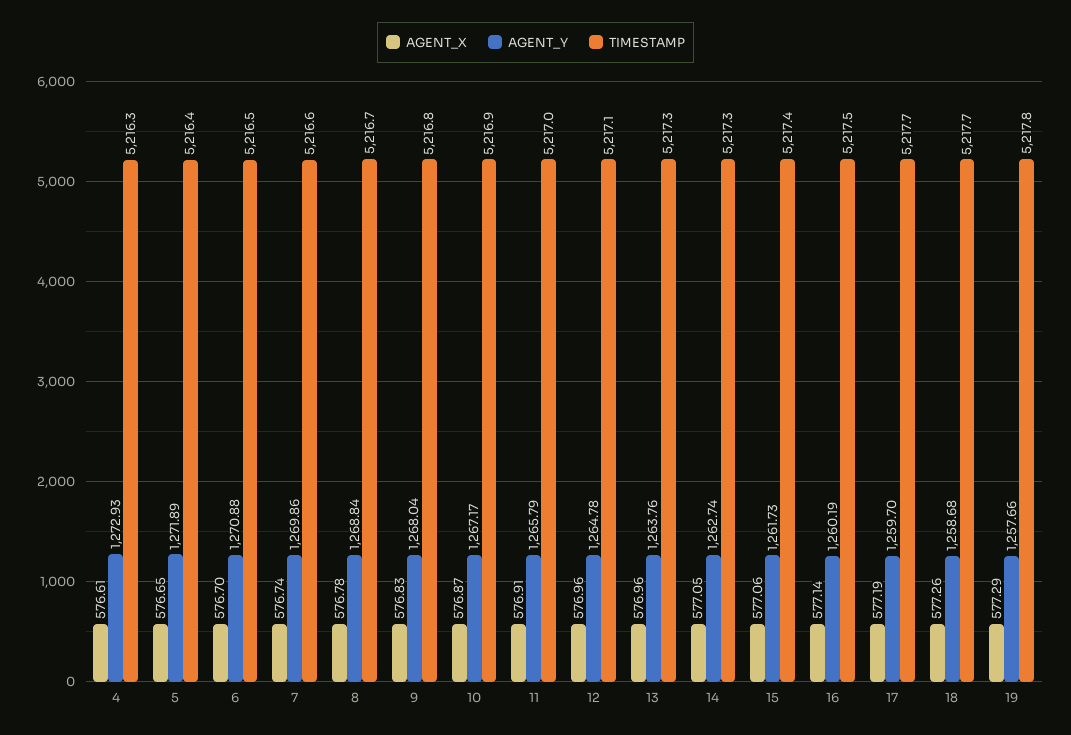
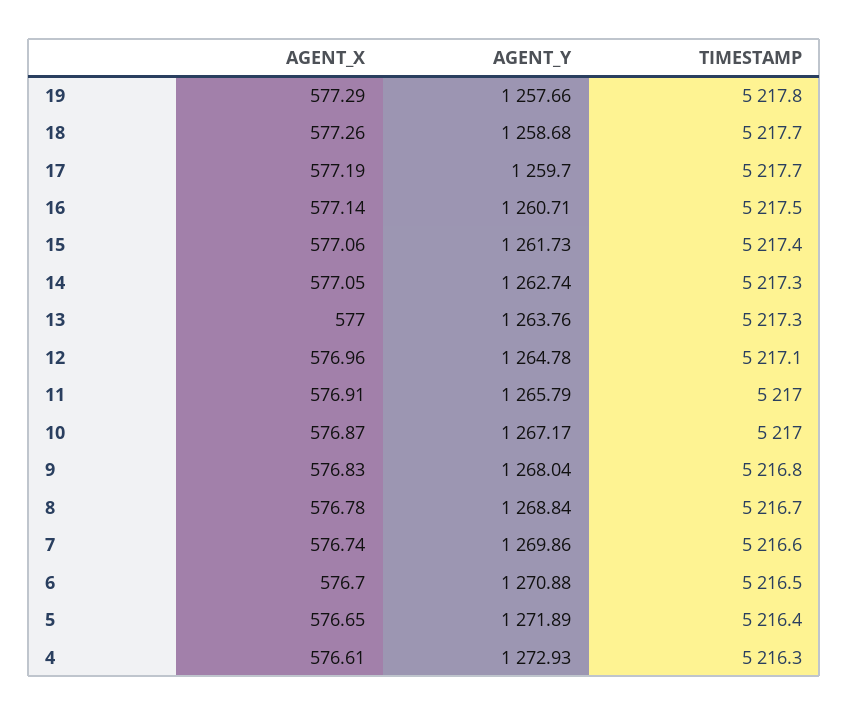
  {
    "AGENT_X": {
      "4": 576.61,
      "5": 576.65,
      "6": 576.7,
      "7": 576.74,
      "8": 576.78,
      "9": 576.83,
      "10": 576.87,
      "11": 576.91,
      "12": 576.96,
-     "13": 576.96,
+     "13": 577,
      "14": 577.05,
      "15": 577.06,
      "16": 577.14,
      "17": 577.19,
      "18": 577.26,
      "19": 577.29
    },
    "AGENT_Y": {
      "4": 1272.93,
      "5": 1271.89,
      "6": 1270.88,
      "7": 1269.86,
      "8": 1268.84,
      "9": 1268.04,
      "10": 1267.17,
      "11": 1265.79,
      "12": 1264.78,
      "13": 1263.76,
      "14": 1262.74,
      "15": 1261.73,
-     "16": 1260.19,
+     "16": 1260.71,
      "17": 1259.7,
      "18": 1258.68,
      "19": 1257.66
    },
    "TIMESTAMP": {
      "4": 5216.3,
      "5": 5216.4,
      "6": 5216.5,
      "7": 5216.6,
      "8": 5216.7,
      "9": 5216.8,
-     "10": 5216.9,
+     "10": 5217,
      "11": 5217,
      "12": 5217.1,
      "13": 5217.3,
      "14": 5217.3,
      "15": 5217.4,
      "16": 5217.5,
      "17": 5217.7,
      "18": 5217.7,
      "19": 5217.8
    }
  }

